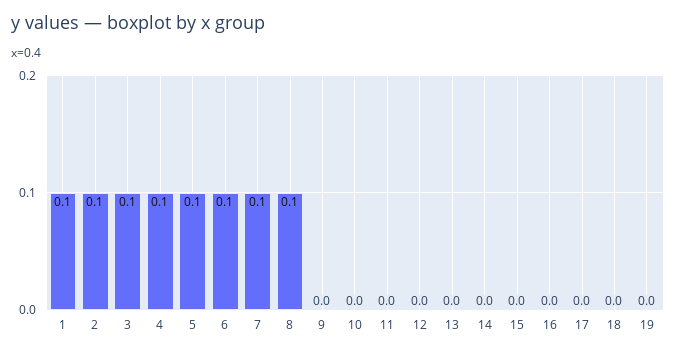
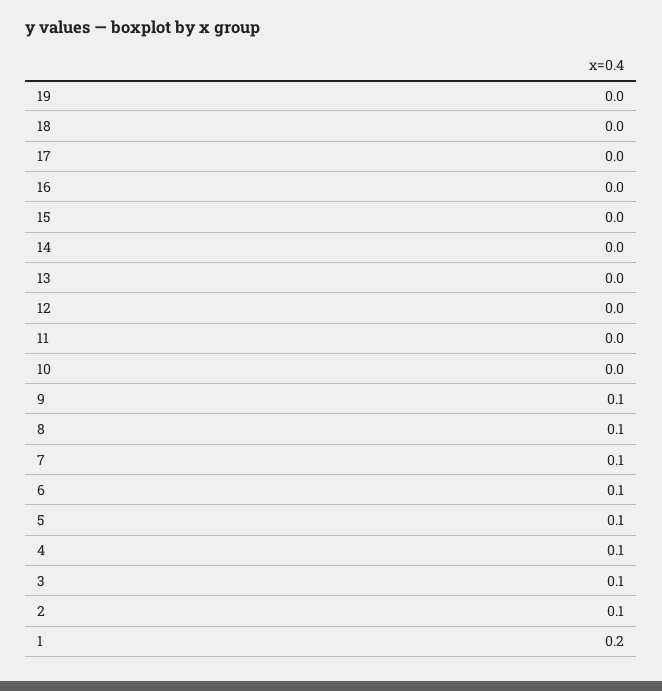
  {
-   "1": 0.1,
+   "1": 0.2,
    "2": 0.1,
    "3": 0.1,
    "4": 0.1,
    "5": 0.1,
    "6": 0.1,
    "7": 0.1,
    "8": 0.1,
-   "9": 0,
+   "9": 0.1,
    "10": 0,
    "11": 0,
    "12": 0,
    "13": 0,
    "14": 0,
    "15": 0,
    "16": 0,
    "17": 0,
    "18": 0,
    "19": 0
  }

